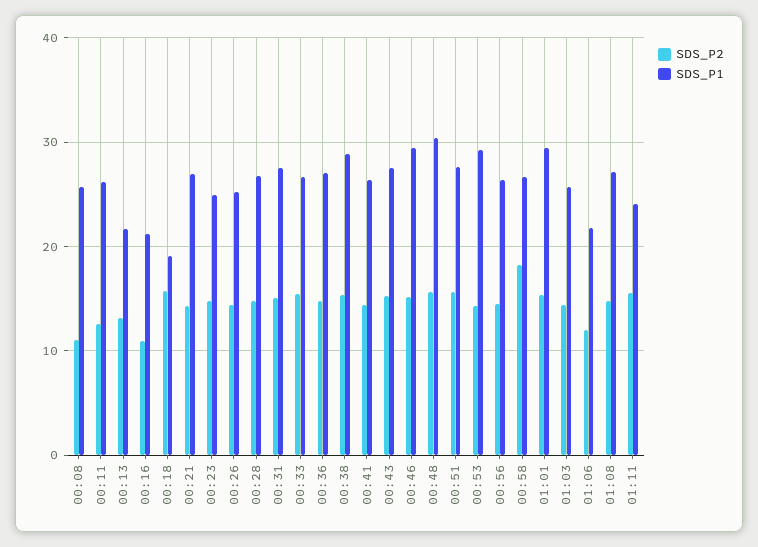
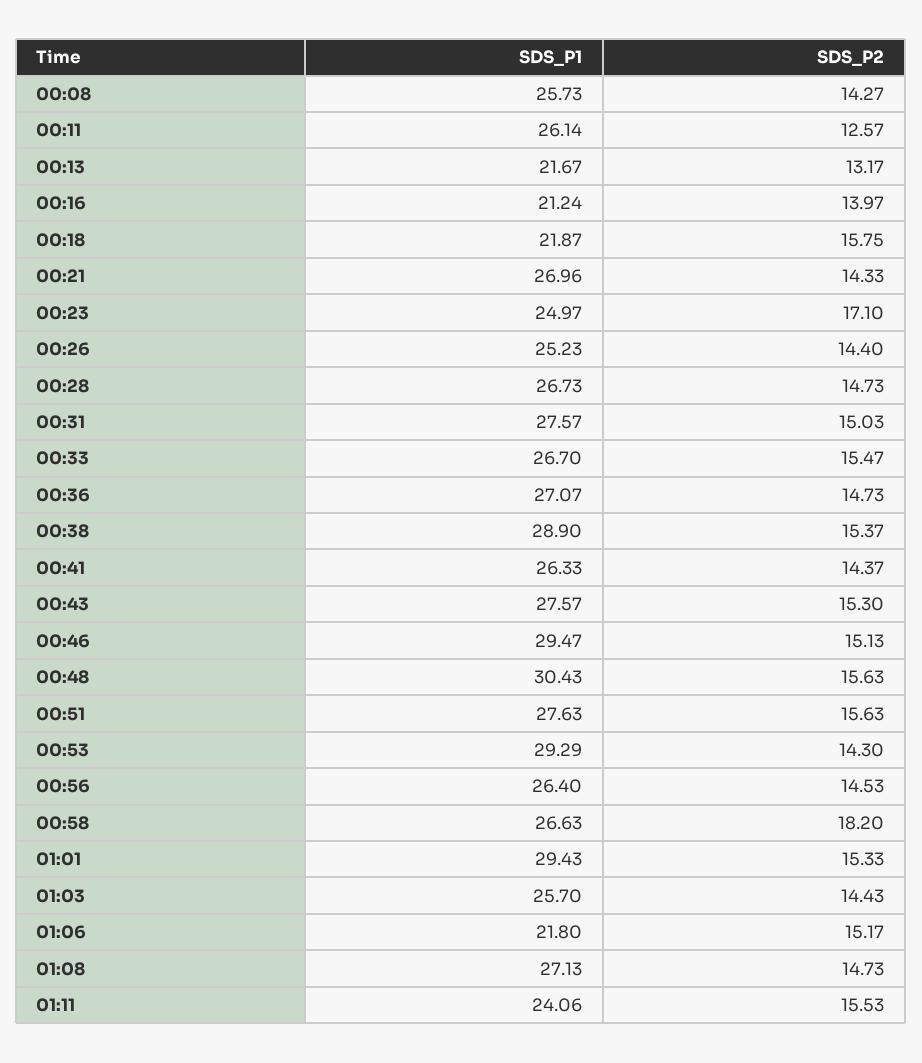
  {
    "SDS_P2": {
-     "00:08": 11,
+     "00:08": 14.27,
      "00:11": 12.57,
      "00:13": 13.17,
-     "00:16": 11,
+     "00:16": 13.97,
      "00:18": 15.75,
      "00:21": 14.33,
-     "00:23": 15,
+     "00:23": 17.1,
      "00:26": 14.4,
      "00:28": 14.73,
      "00:31": 15.03,
      "00:33": 15.47,
      "00:36": 14.73,
      "00:38": 15.37,
      "00:41": 14.37,
      "00:43": 15.3,
      "00:46": 15.13,
      "00:48": 15.63,
      "00:51": 15.63,
      "00:53": 14.3,
      "00:56": 14.53,
      "00:58": 18.2,
      "01:01": 15.33,
      "01:03": 14.43,
-     "01:06": 12,
+     "01:06": 15.17,
      "01:08": 14.73,
      "01:11": 15.53
    },
    "SDS_P1": {
      "00:08": 25.73,
      "00:11": 26.14,
      "00:13": 21.67,
      "00:16": 21.24,
-     "00:18": 19,
+     "00:18": 21.87,
      "00:21": 26.96,
      "00:23": 24.97,
      "00:26": 25.23,
      "00:28": 26.73,
      "00:31": 27.57,
      "00:33": 26.7,
      "00:36": 27.07,
      "00:38": 28.9,
      "00:41": 26.33,
      "00:43": 27.57,
      "00:46": 29.47,
      "00:48": 30.43,
      "00:51": 27.63,
      "00:53": 29.29,
      "00:56": 26.4,
      "00:58": 26.63,
      "01:01": 29.43,
      "01:03": 25.7,
      "01:06": 21.8,
      "01:08": 27.13,
      "01:11": 24.06
    }
  }

